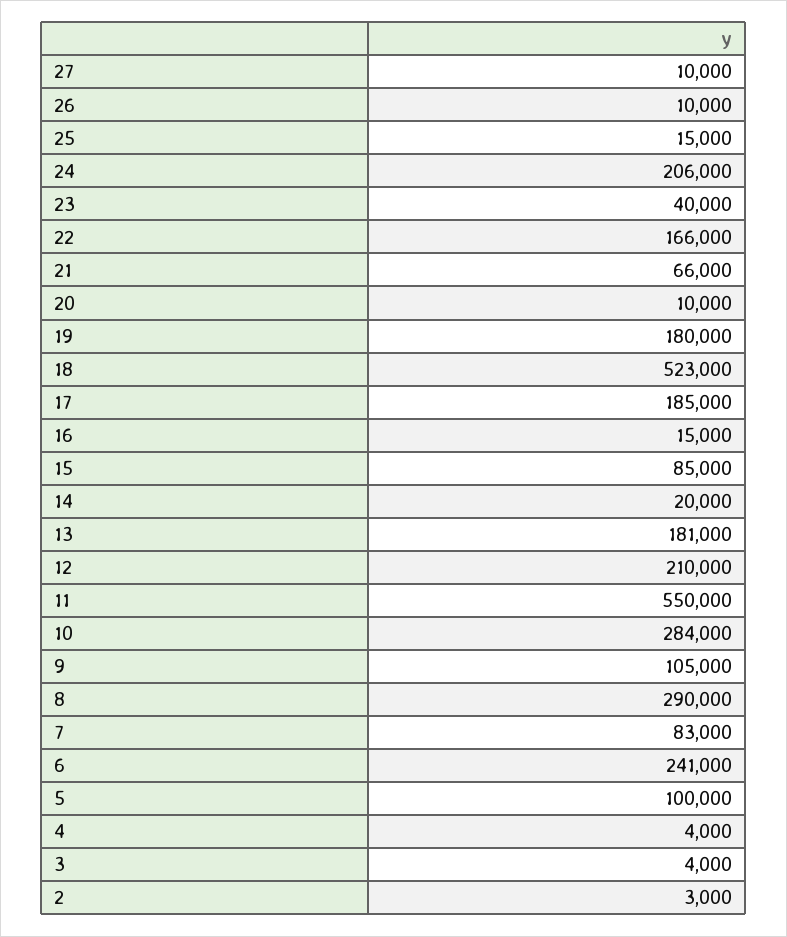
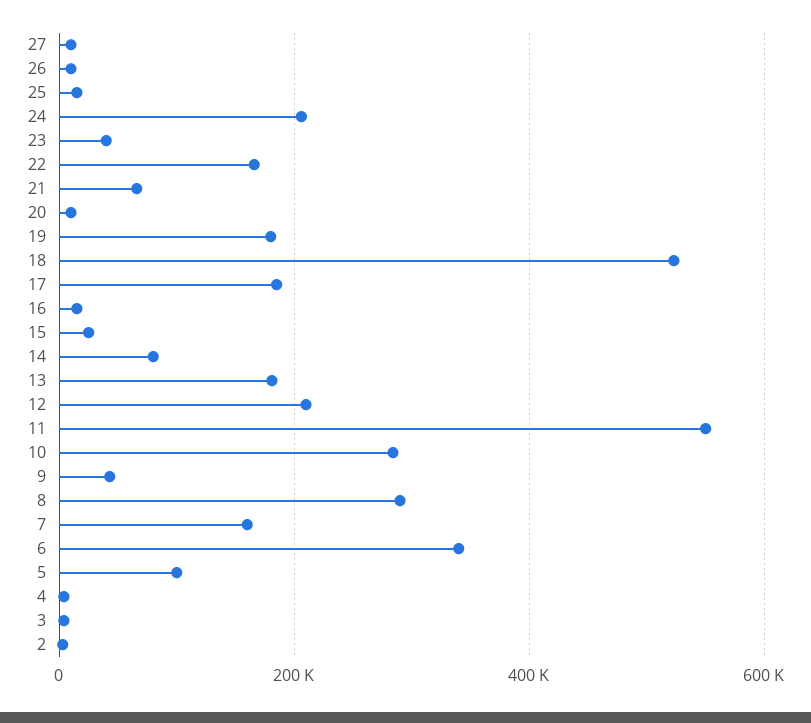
  {
    "27": 10000,
    "26": 10000,
    "25": 15000,
    "24": 206000,
    "23": 40000,
    "22": 166000,
    "21": 66000,
    "20": 10000,
    "19": 180000,
    "18": 523000,
    "17": 185000,
    "16": 15000,
-   "15": 85000,
+   "15": 20000,
-   "14": 20000,
+   "14": 80000,
    "13": 181000,
    "12": 210000,
    "11": 550000,
    "10": 284000,
-   "9": 105000,
+   "9": 40000,
    "8": 290000,
-   "7": 83000,
+   "7": 160000,
-   "6": 241000,
+   "6": 340000,
    "5": 100000,
    "4": 4000,
    "3": 4000,
    "2": 3000
  }

